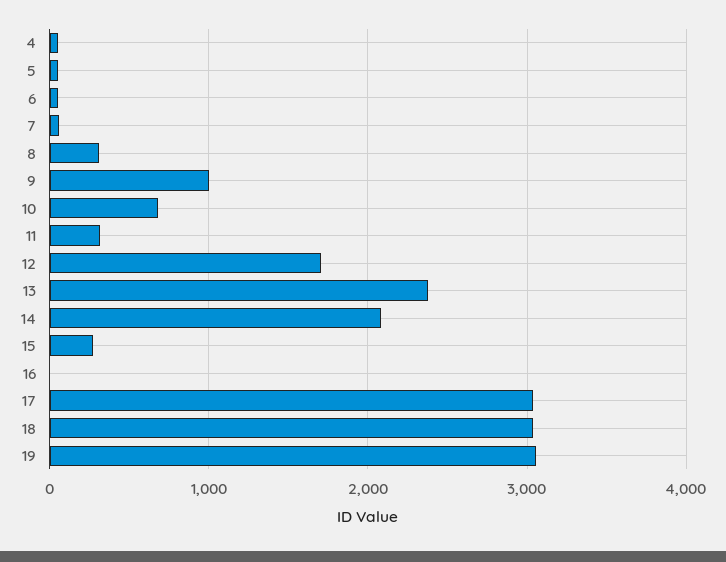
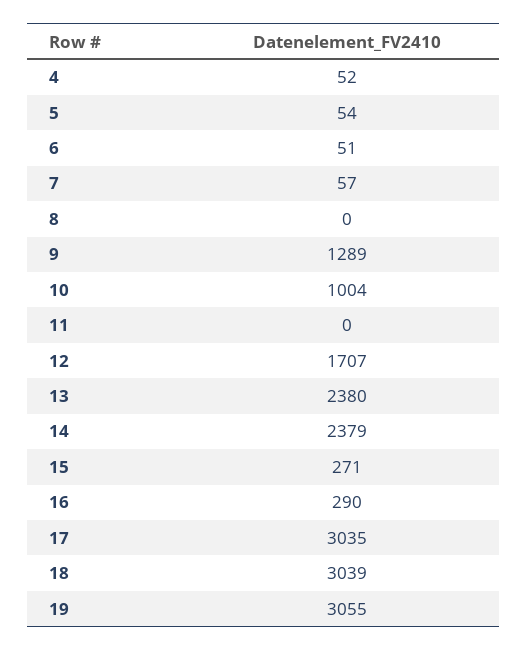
  {
    "4": 52,
    "5": 54,
    "6": 51,
    "7": 57,
-   "8": 300,
+   "8": 0,
-   "9": 1000,
+   "9": 1289,
-   "10": 700,
+   "10": 1004,
-   "11": 300,
+   "11": 0,
    "12": 1707,
    "13": 2380,
-   "14": 2100,
+   "14": 2379,
    "15": 271,
-   "16": 0,
+   "16": 290,
    "17": 3035,
    "18": 3039,
    "19": 3055
  }

